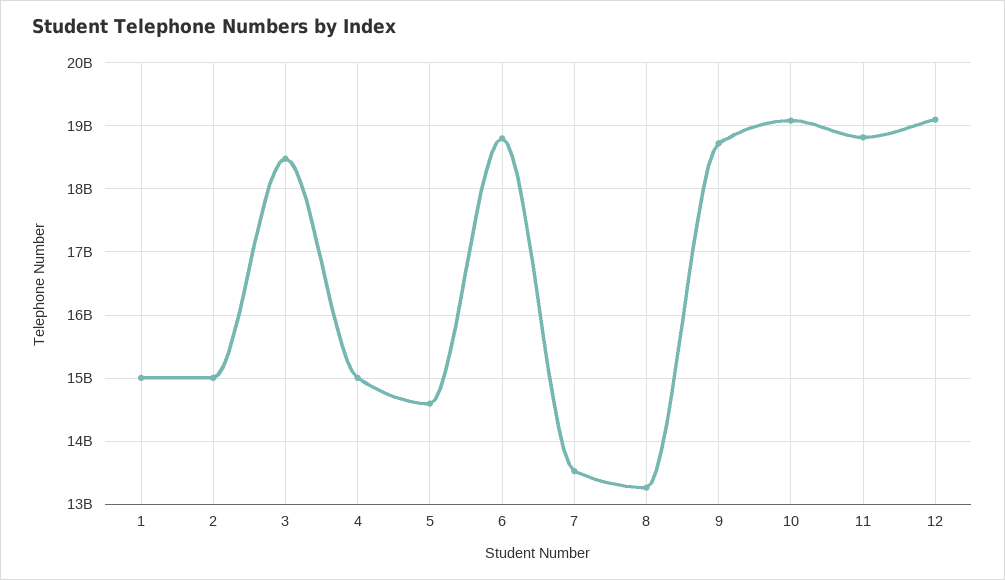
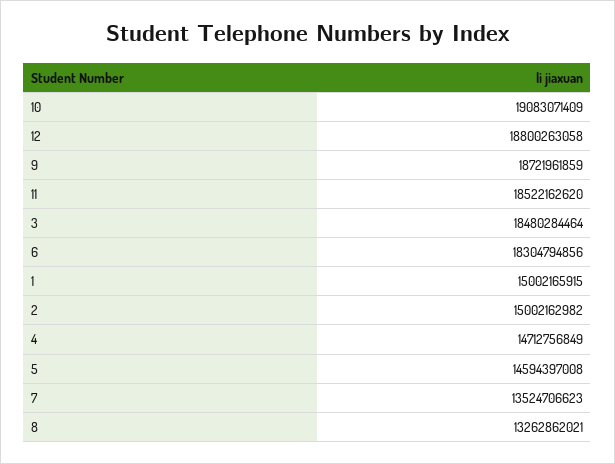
  {
    "1": 15002165915,
    "2": 15002162982,
    "3": 18480284464,
-   "4": 15000000000,
+   "4": 14712756849,
    "5": 14594397008,
-   "6": 18800000000,
+   "6": 18304794856,
    "7": 13524706623,
    "8": 13262862021,
    "9": 18721961859,
    "10": 19083071409,
-   "11": 18800000000,
+   "11": 18522162620,
-   "12": 19100000000
+   "12": 18800263058
  }

